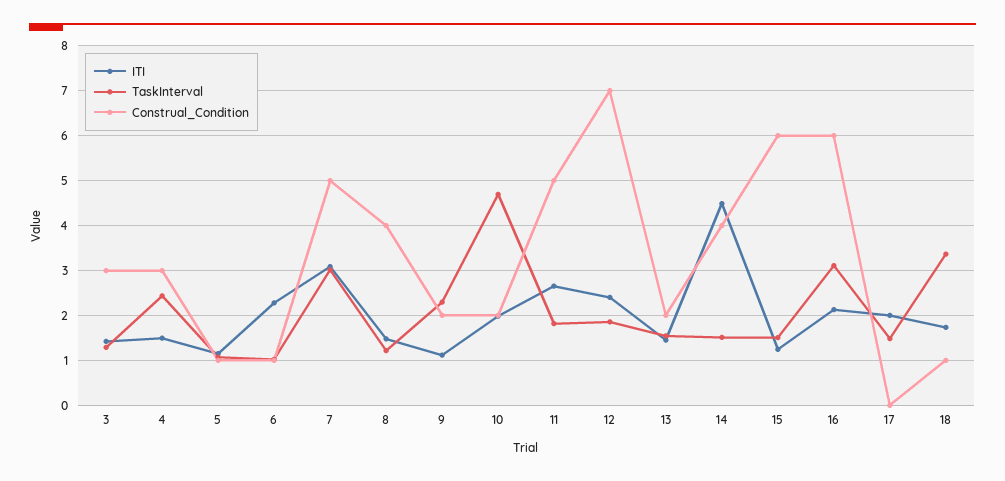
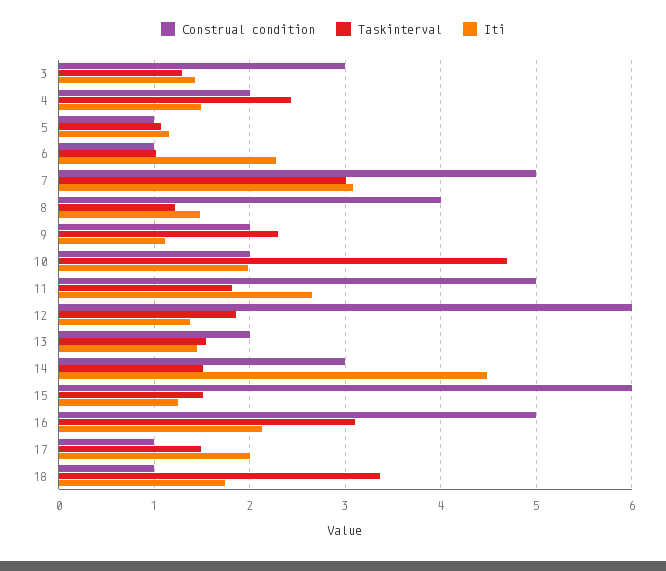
  {
    "ITI": {
      "3": 1.4,
      "4": 1.5,
      "5": 1.2,
      "6": 2.3,
      "7": 3.1,
      "8": 1.5,
      "9": 1.1,
      "10": 2,
      "11": 2.7,
-     "12": 2.4,
+     "12": 1.4,
      "13": 1.5,
      "14": 4.5,
      "15": 1.2,
      "16": 2.1,
      "17": 2,
      "18": 1.7
    },
    "TaskInterval": {
      "3": 1.3,
      "4": 2.4,
      "5": 1.1,
      "6": 1,
      "7": 3,
      "8": 1.2,
      "9": 2.3,
      "10": 4.7,
      "11": 1.8,
      "12": 1.9,
      "13": 1.5,
      "14": 1.5,
      "15": 1.5,
      "16": 3.1,
      "17": 1.5,
      "18": 3.4
    },
    "Construal_Condition": {
      "3": 3,
-     "4": 3,
+     "4": 2,
      "5": 1,
      "6": 1,
      "7": 5,
      "8": 4,
      "9": 2,
      "10": 2,
      "11": 5,
-     "12": 7,
+     "12": 6,
      "13": 2,
-     "14": 4,
+     "14": 3,
      "15": 6,
-     "16": 6,
+     "16": 5,
-     "17": 0,
+     "17": 1,
      "18": 1
    }
  }

